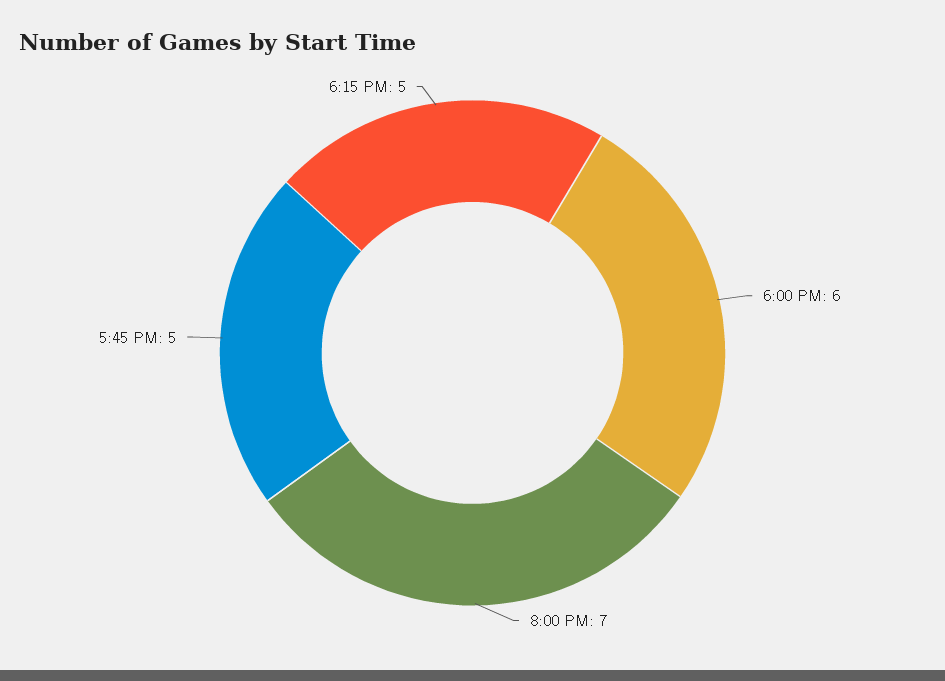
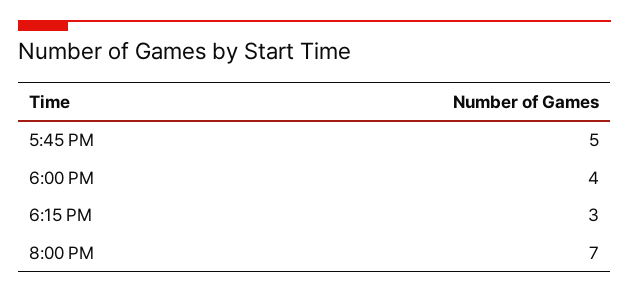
  {
-   "6:00 PM": 6,
+   "6:00 PM": 4,
    "8:00 PM": 7,
    "5:45 PM": 5,
-   "6:15 PM": 5
+   "6:15 PM": 3
  }

